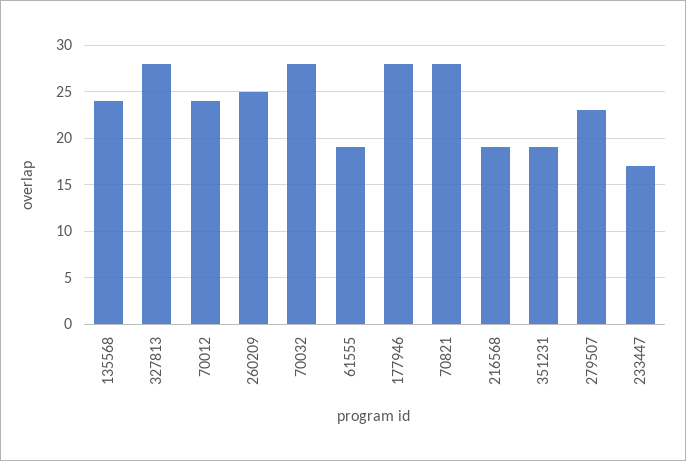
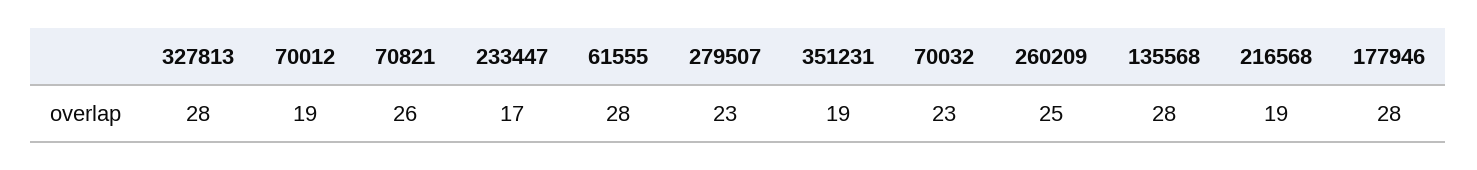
  {
-   "135568": 24,
+   "135568": 28,
    "327813": 28,
-   "70012": 24,
+   "70012": 19,
    "260209": 25,
-   "70032": 28,
+   "70032": 23,
-   "61555": 19,
+   "61555": 28,
    "177946": 28,
-   "70821": 28,
+   "70821": 26,
    "216568": 19,
    "351231": 19,
    "279507": 23,
    "233447": 17
  }

